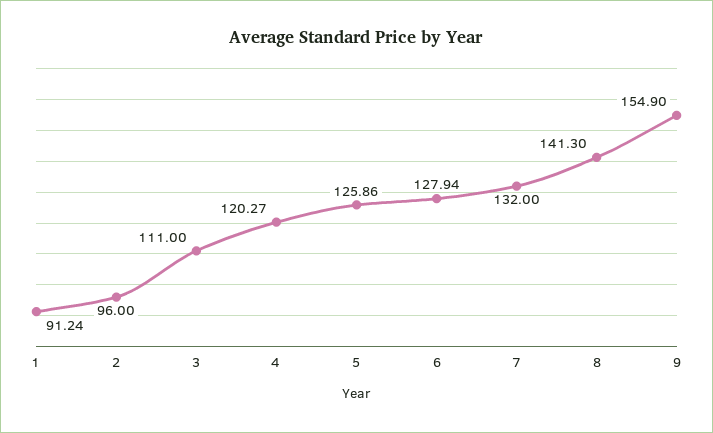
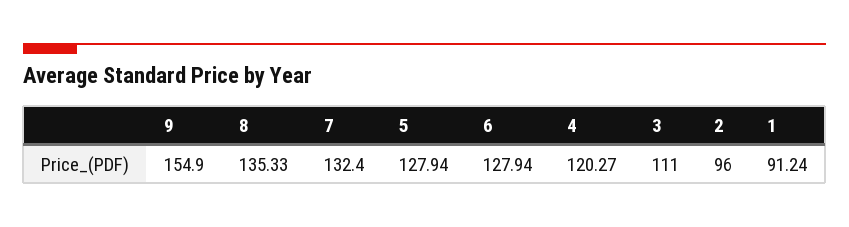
  {
    "1": 91.24,
    "2": 96,
    "3": 111,
    "4": 120.27,
-   "5": 125.86,
+   "5": 127.94,
    "6": 127.94,
-   "7": 132,
+   "7": 132.4,
-   "8": 141.3,
+   "8": 135.33,
    "9": 154.9
  }

